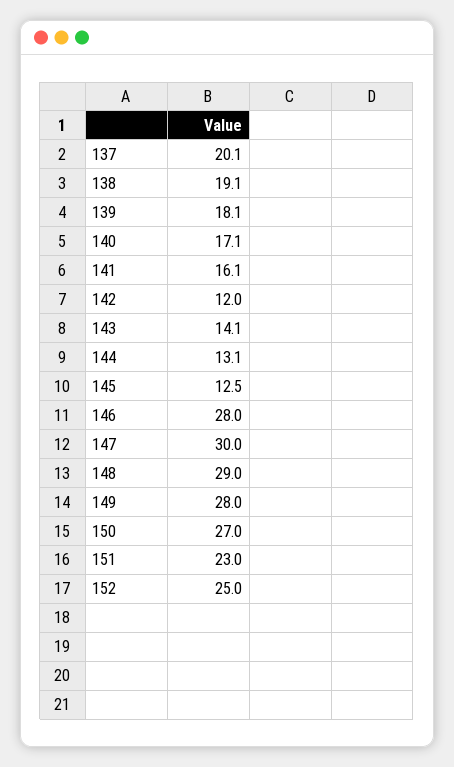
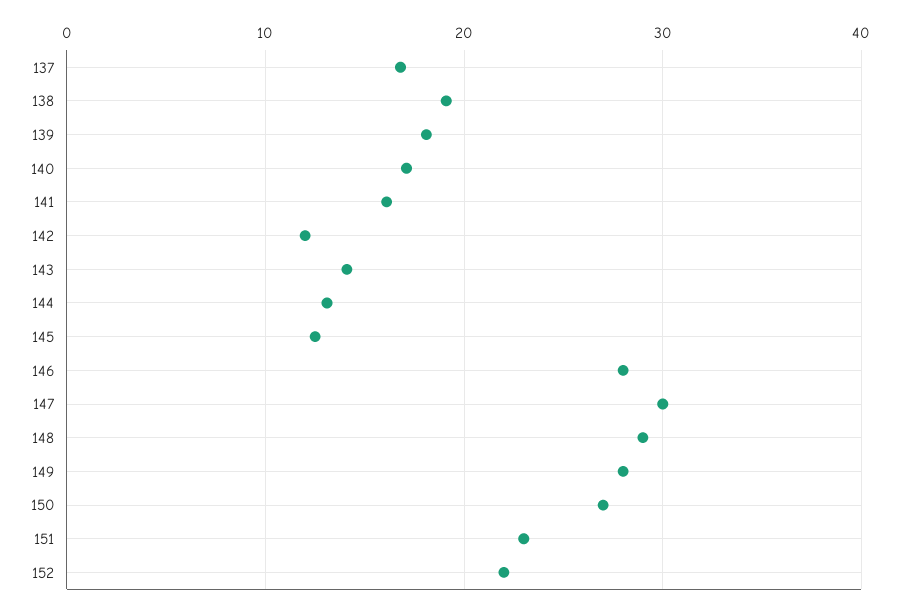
  {
-   "137": 20.1,
+   "137": 17,
    "138": 19.1,
    "139": 18.1,
    "140": 17.1,
    "141": 16.1,
    "142": 12,
    "143": 14.1,
    "144": 13.1,
    "145": 12.5,
    "146": 28,
    "147": 30,
    "148": 29,
    "149": 28,
    "150": 27,
    "151": 23,
-   "152": 25
+   "152": 22
  }

